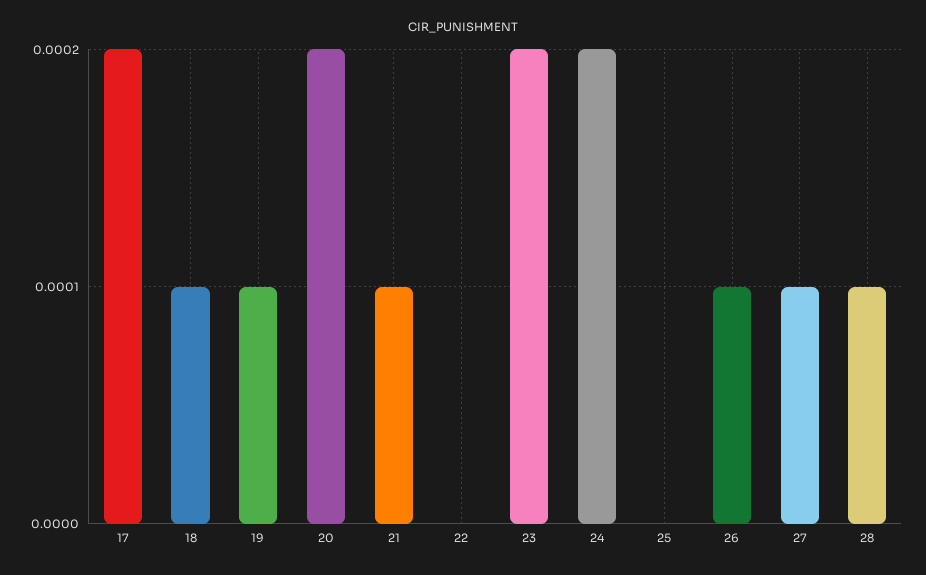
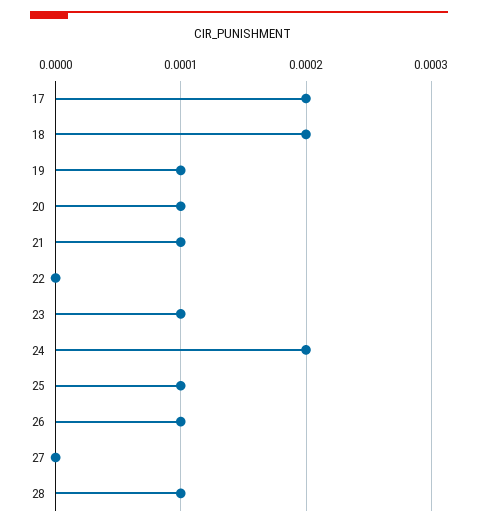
  {
    "17": 0.0002,
-   "18": 0.0001,
+   "18": 0.0002,
    "19": 0.0001,
-   "20": 0.0002,
+   "20": 0.0001,
    "21": 0.0001,
    "22": 0,
-   "23": 0.0002,
+   "23": 0.0001,
    "24": 0.0002,
-   "25": 0,
+   "25": 0.0001,
    "26": 0.0001,
-   "27": 0.0001,
+   "27": 0,
    "28": 0.0001
  }

